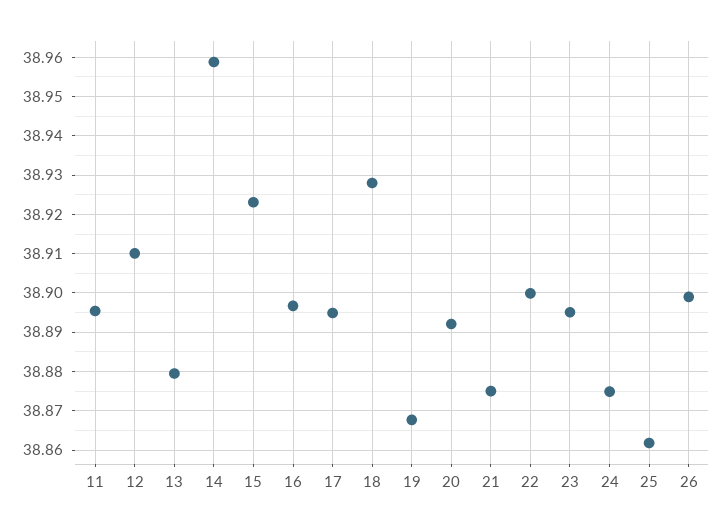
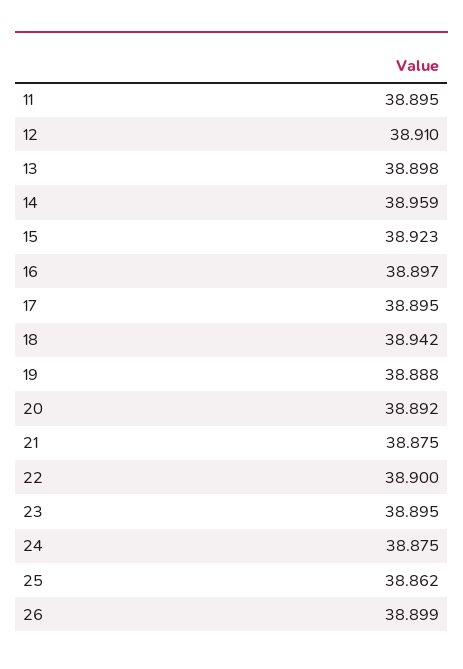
  {
    "11": 38.895,
    "12": 38.91,
-   "13": 38.88,
+   "13": 38.898,
    "14": 38.959,
    "15": 38.923,
    "16": 38.897,
    "17": 38.895,
-   "18": 38.928,
+   "18": 38.942,
-   "19": 38.868,
+   "19": 38.888,
    "20": 38.892,
    "21": 38.875,
    "22": 38.9,
    "23": 38.895,
    "24": 38.875,
    "25": 38.862,
    "26": 38.899
  }

